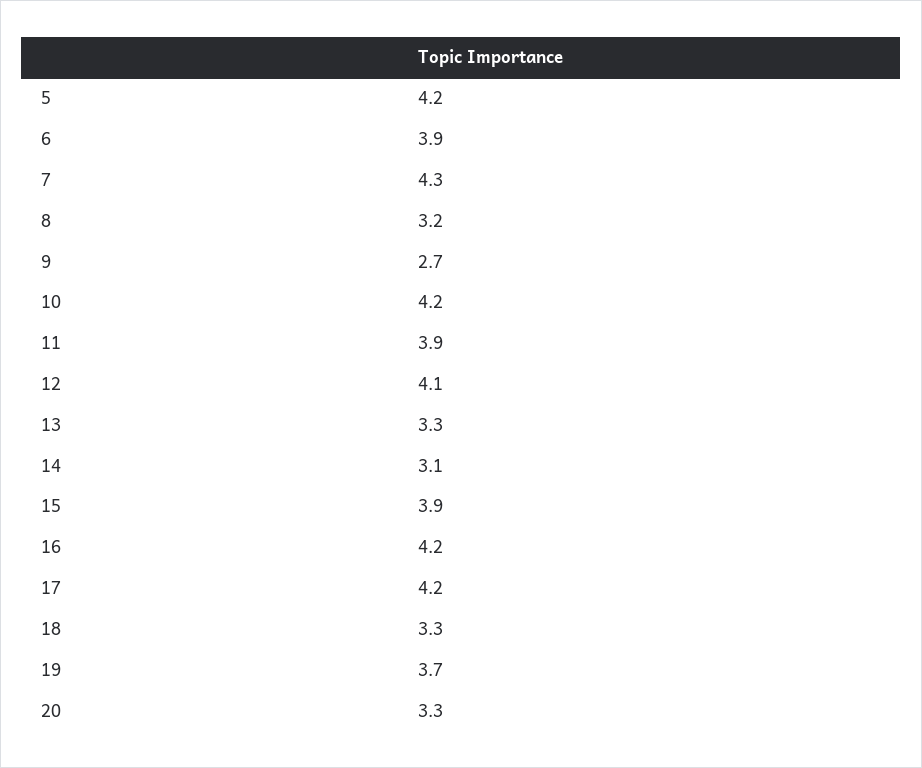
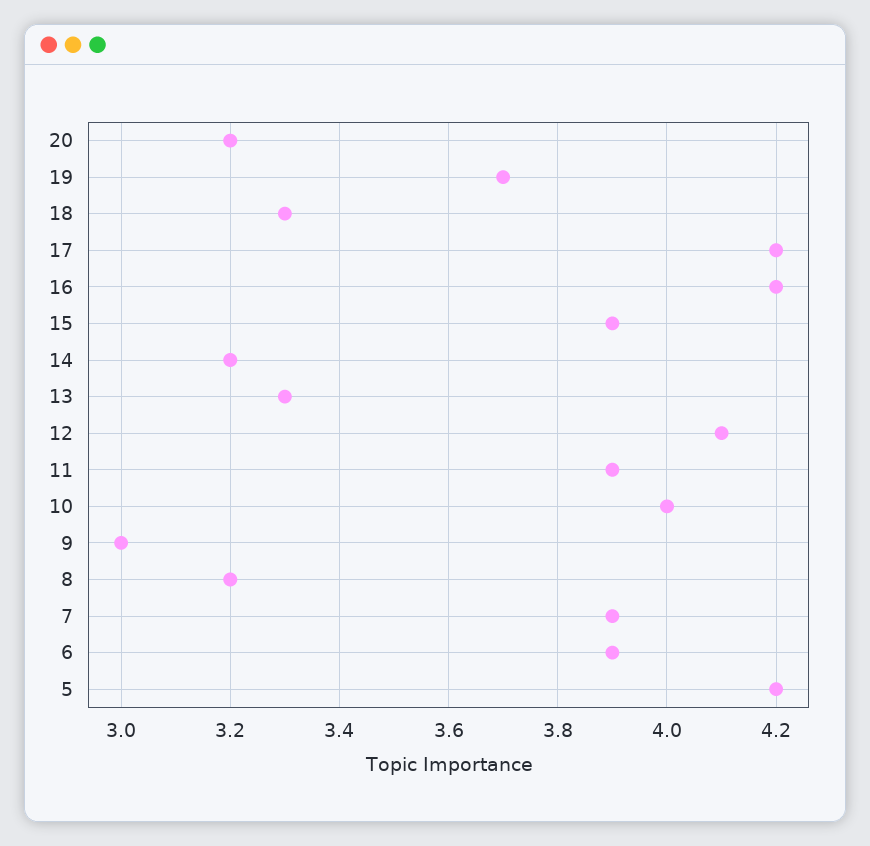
  {
    "5": 4.2,
    "6": 3.9,
-   "7": 4.3,
+   "7": 3.9,
    "8": 3.2,
-   "9": 2.7,
+   "9": 3,
-   "10": 4.2,
+   "10": 4,
    "11": 3.9,
    "12": 4.1,
    "13": 3.3,
-   "14": 3.1,
+   "14": 3.2,
    "15": 3.9,
    "16": 4.2,
    "17": 4.2,
    "18": 3.3,
    "19": 3.7,
-   "20": 3.3
+   "20": 3.2
  }

